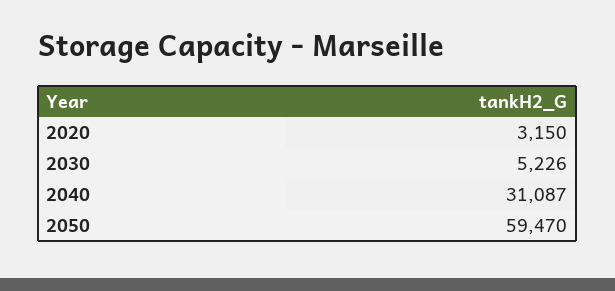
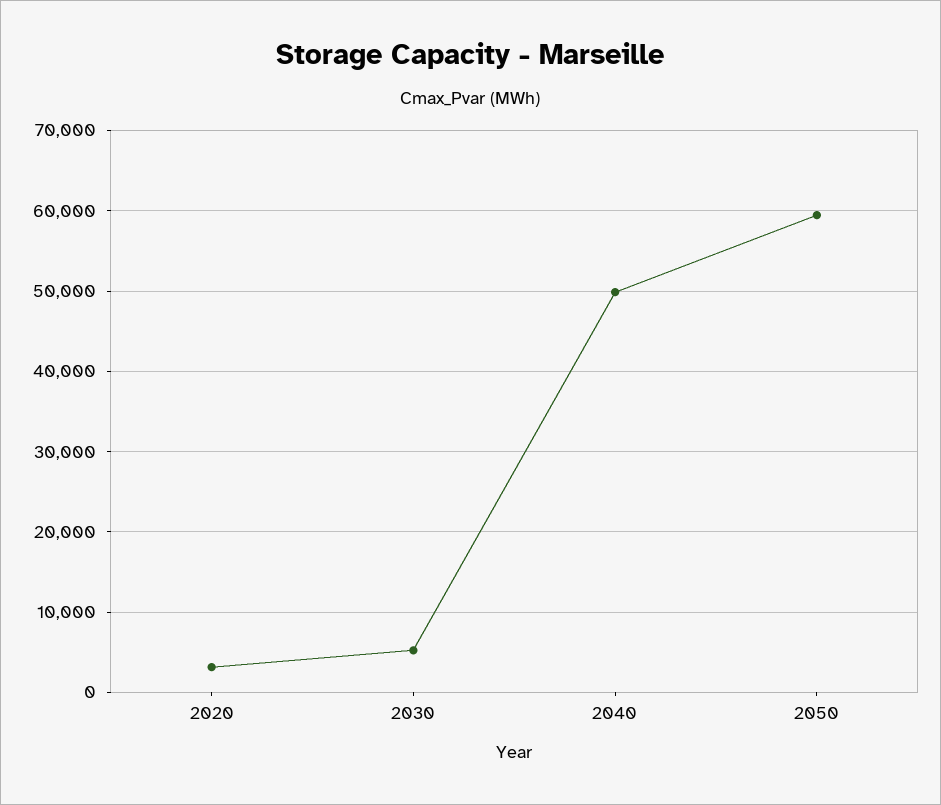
  {
    "2020": 3150,
    "2030": 5226,
-   "2040": 31087,
+   "2040": 50000,
    "2050": 59470
  }

